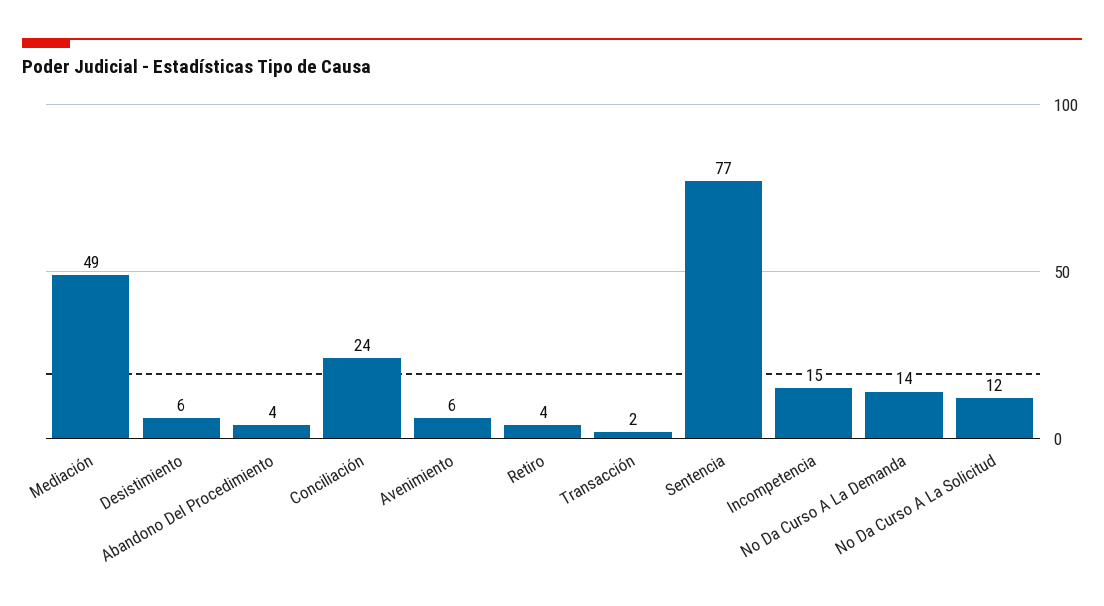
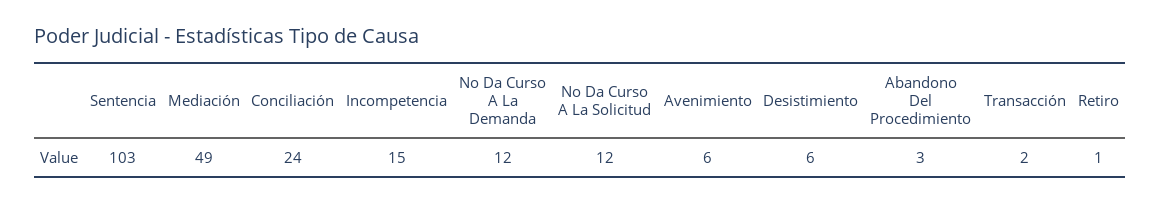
  {
    "Mediación": 49,
    "Desistimiento": 6,
-   "Abandono Del Procedimiento": 4,
+   "Abandono Del Procedimiento": 3,
    "Conciliación": 24,
    "Avenimiento": 6,
-   "Retiro": 4,
+   "Retiro": 1,
    "Transacción": 2,
-   "Sentencia": 77,
+   "Sentencia": 103,
    "Incompetencia": 15,
-   "No Da Curso A La Demanda": 14,
+   "No Da Curso A La Demanda": 12,
    "No Da Curso A La Solicitud": 12
  }

